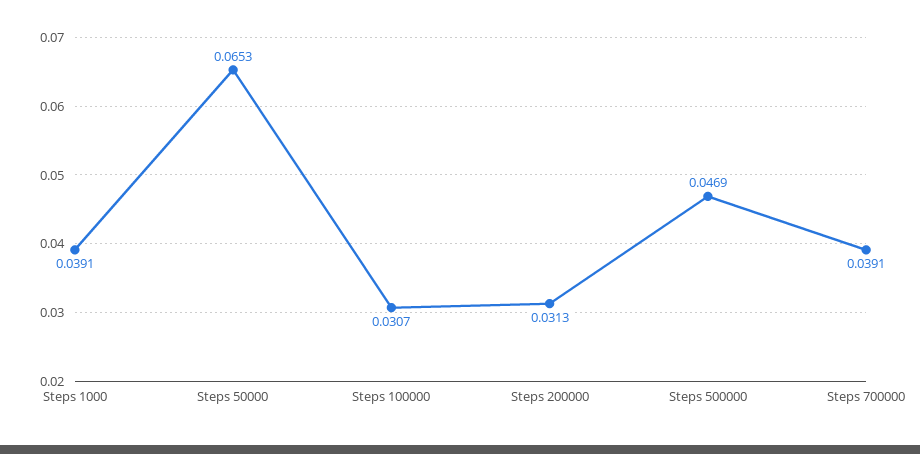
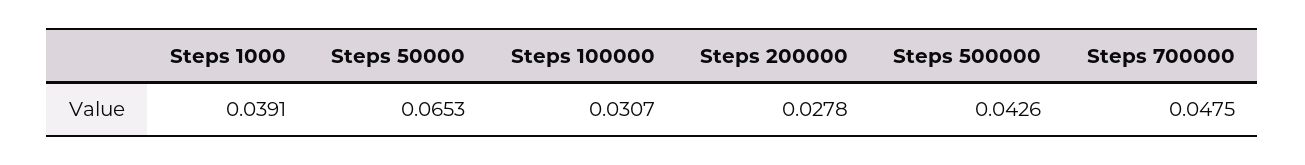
  {
    "Steps 1000": 0.0391,
    "Steps 50000": 0.0653,
    "Steps 100000": 0.0307,
-   "Steps 200000": 0.0313,
+   "Steps 200000": 0.0278,
-   "Steps 500000": 0.0469,
+   "Steps 500000": 0.0426,
-   "Steps 700000": 0.0391
+   "Steps 700000": 0.0475
  }

